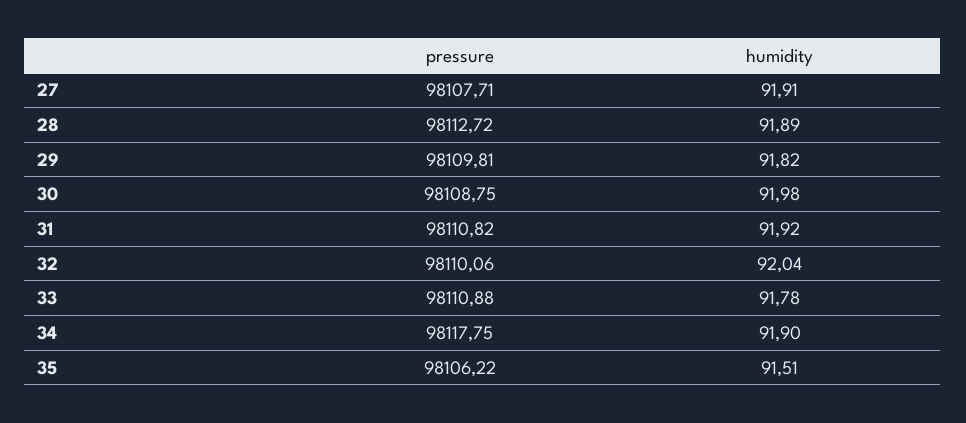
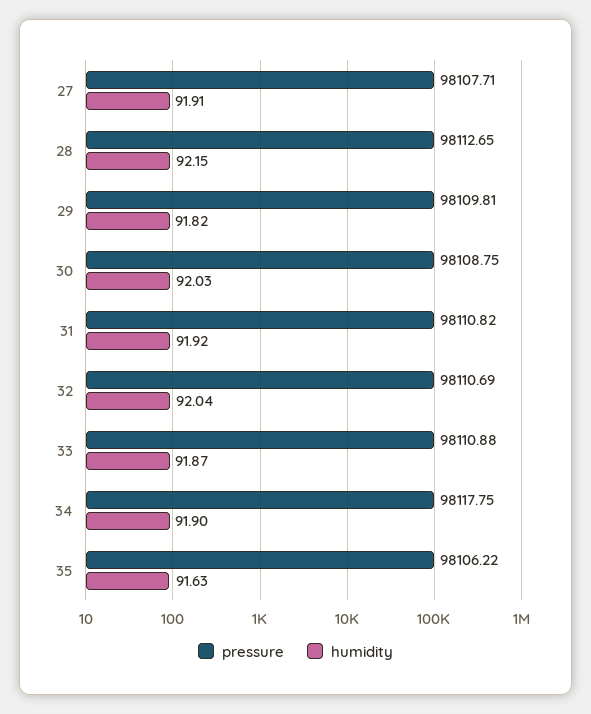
  {
    "pressure": {
      "27": 98107.71,
-     "28": 98112.72,
+     "28": 98112.65,
      "29": 98109.81,
      "30": 98108.75,
      "31": 98110.82,
-     "32": 98110.06,
+     "32": 98110.69,
      "33": 98110.88,
      "34": 98117.75,
      "35": 98106.22
    },
    "humidity": {
      "27": 91.91,
-     "28": 91.89,
+     "28": 92.15,
      "29": 91.82,
-     "30": 91.98,
+     "30": 92.03,
      "31": 91.92,
      "32": 92.04,
-     "33": 91.78,
+     "33": 91.87,
      "34": 91.9,
-     "35": 91.51
+     "35": 91.63
    }
  }

